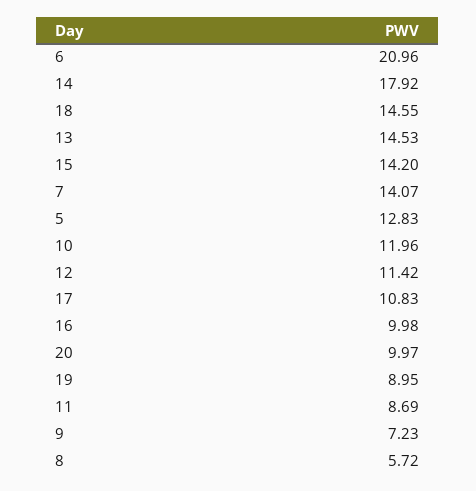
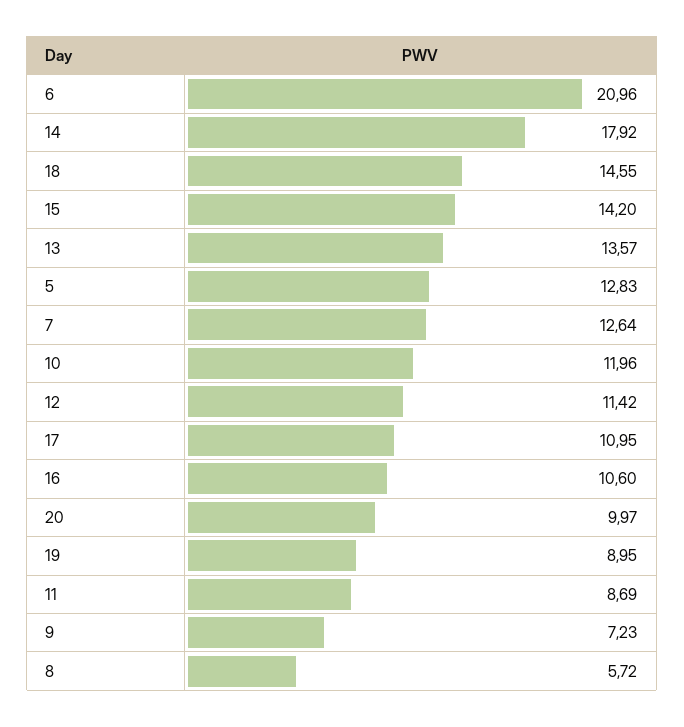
  {
    "6": 20.96,
    "14": 17.92,
    "18": 14.55,
-   "13": 14.53,
+   "13": 13.57,
    "15": 14.2,
-   "7": 14.07,
+   "7": 12.64,
    "5": 12.83,
    "10": 11.96,
    "12": 11.42,
-   "17": 10.83,
+   "17": 10.95,
-   "16": 9.98,
+   "16": 10.6,
    "20": 9.97,
    "19": 8.95,
    "11": 8.69,
    "9": 7.23,
    "8": 5.72
  }

